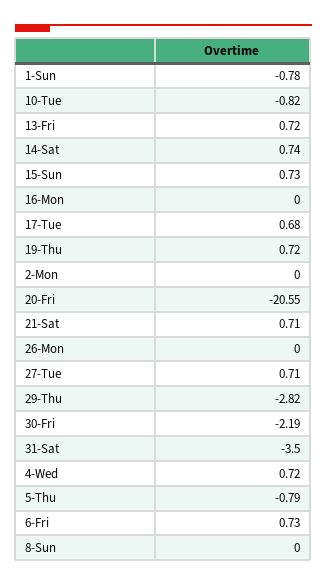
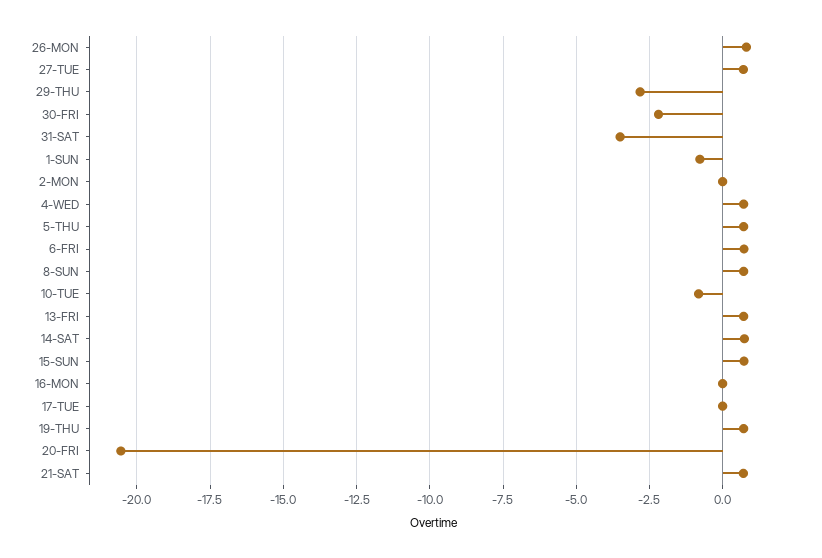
  {
    "1-Sun": -0.78,
    "10-Tue": -0.82,
    "13-Fri": 0.72,
    "14-Sat": 0.74,
    "15-Sun": 0.73,
    "16-Mon": 0,
-   "17-Tue": 0.68,
+   "17-Tue": 0,
    "19-Thu": 0.72,
    "2-Mon": 0,
    "20-Fri": -20.55,
    "21-Sat": 0.71,
-   "26-Mon": 0,
+   "26-Mon": 0.75,
    "27-Tue": 0.71,
    "29-Thu": -2.82,
    "30-Fri": -2.19,
    "31-Sat": -3.5,
    "4-Wed": 0.72,
-   "5-Thu": -0.79,
+   "5-Thu": 0.75,
    "6-Fri": 0.73,
-   "8-Sun": 0
+   "8-Sun": 0.75
  }

